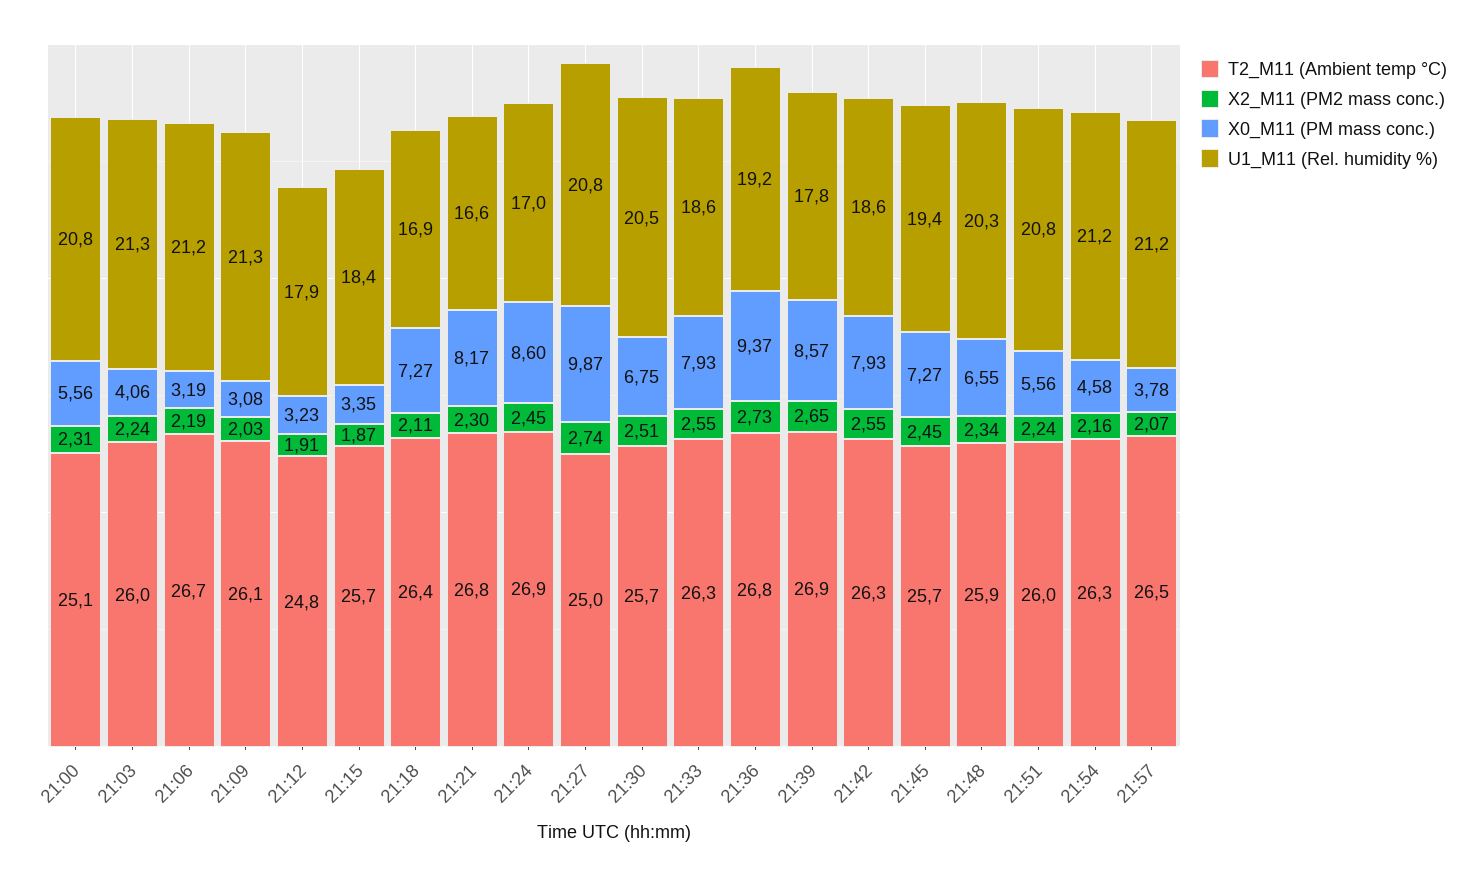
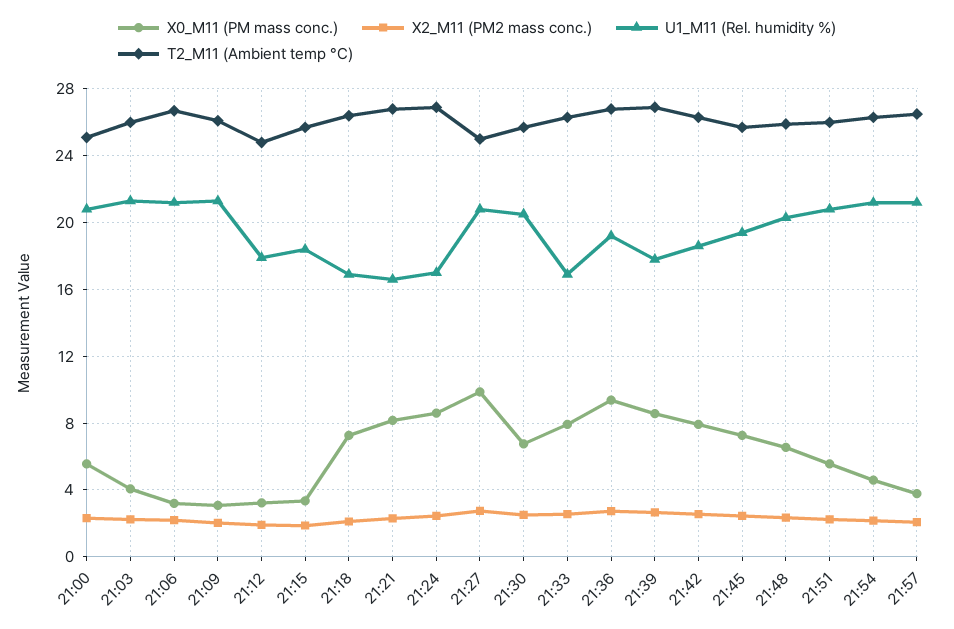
  {
    "T2_M11 (Ambient temp °C)": {
      "21:00": 25.1,
      "21:03": 26,
      "21:06": 26.7,
      "21:09": 26.1,
      "21:12": 24.8,
      "21:15": 25.7,
      "21:18": 26.4,
      "21:21": 26.8,
      "21:24": 26.9,
      "21:27": 25,
      "21:30": 25.7,
      "21:33": 26.3,
      "21:36": 26.8,
      "21:39": 26.9,
      "21:42": 26.3,
      "21:45": 25.7,
      "21:48": 25.9,
      "21:51": 26,
      "21:54": 26.3,
      "21:57": 26.5
    },
    "X2_M11 (PM2 mass conc.)": {
      "21:00": 2.31,
      "21:03": 2.24,
      "21:06": 2.19,
      "21:09": 2.03,
      "21:12": 1.91,
      "21:15": 1.87,
      "21:18": 2.11,
      "21:21": 2.3,
      "21:24": 2.45,
      "21:27": 2.74,
      "21:30": 2.51,
      "21:33": 2.55,
      "21:36": 2.73,
      "21:39": 2.65,
      "21:42": 2.55,
      "21:45": 2.45,
      "21:48": 2.34,
      "21:51": 2.24,
      "21:54": 2.16,
      "21:57": 2.07
    },
    "X0_M11 (PM mass conc.)": {
      "21:00": 5.56,
      "21:03": 4.06,
      "21:06": 3.19,
      "21:09": 3.08,
      "21:12": 3.23,
      "21:15": 3.35,
      "21:18": 7.27,
      "21:21": 8.17,
      "21:24": 8.6,
      "21:27": 9.87,
      "21:30": 6.75,
      "21:33": 7.93,
      "21:36": 9.37,
      "21:39": 8.57,
      "21:42": 7.93,
      "21:45": 7.27,
      "21:48": 6.55,
      "21:51": 5.56,
      "21:54": 4.58,
      "21:57": 3.78
    },
    "U1_M11 (Rel. humidity %)": {
      "21:00": 20.8,
      "21:03": 21.3,
      "21:06": 21.2,
      "21:09": 21.3,
      "21:12": 17.9,
      "21:15": 18.4,
      "21:18": 16.9,
      "21:21": 16.6,
      "21:24": 17,
      "21:27": 20.8,
      "21:30": 20.5,
-     "21:33": 18.6,
+     "21:33": 17,
      "21:36": 19.2,
      "21:39": 17.8,
      "21:42": 18.6,
      "21:45": 19.4,
      "21:48": 20.3,
      "21:51": 20.8,
      "21:54": 21.2,
      "21:57": 21.2
    }
  }

